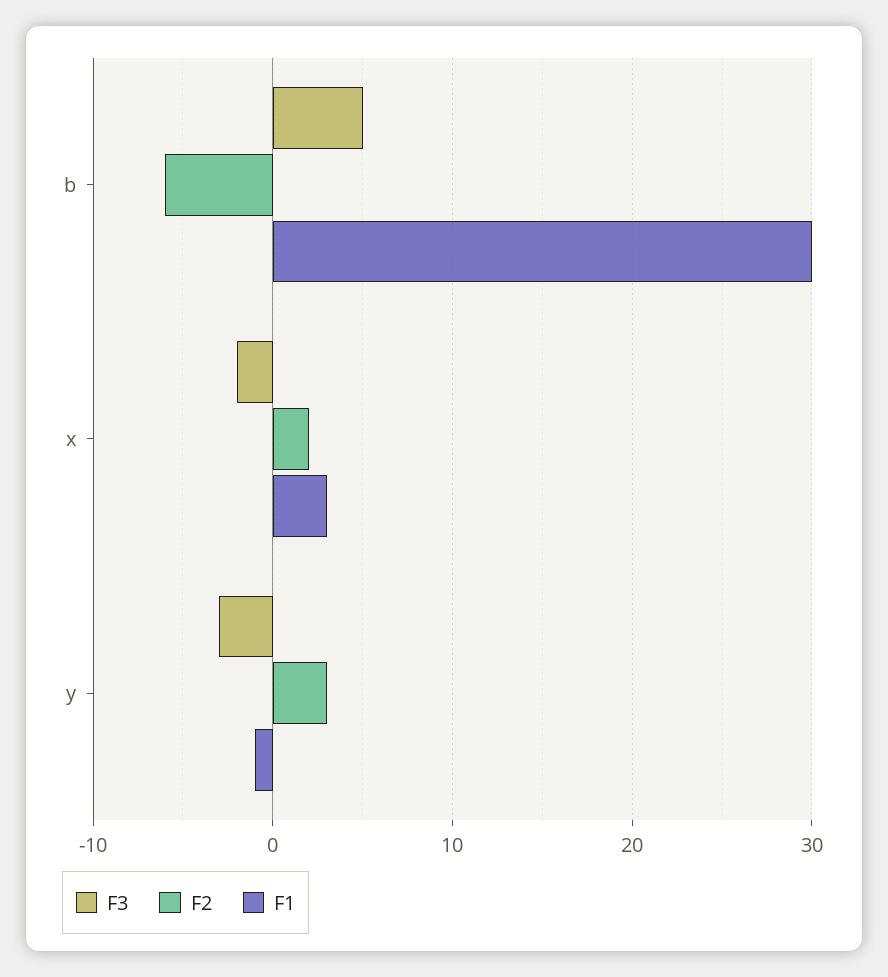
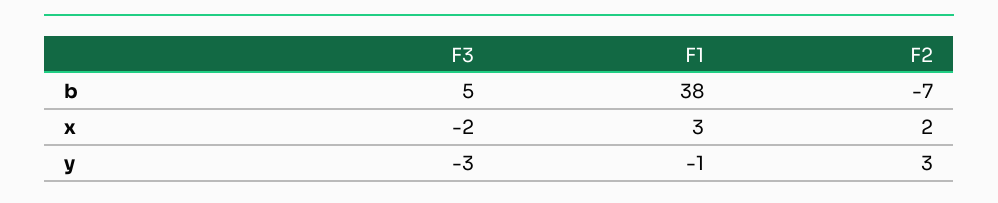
  {
    "F3": {
      "b": 5,
      "x": -2,
      "y": -3
    },
    "F2": {
-     "b": -6,
+     "b": -7,
      "x": 2,
      "y": 3
    },
    "F1": {
-     "b": 30,
+     "b": 38,
      "x": 3,
      "y": -1
    }
  }

